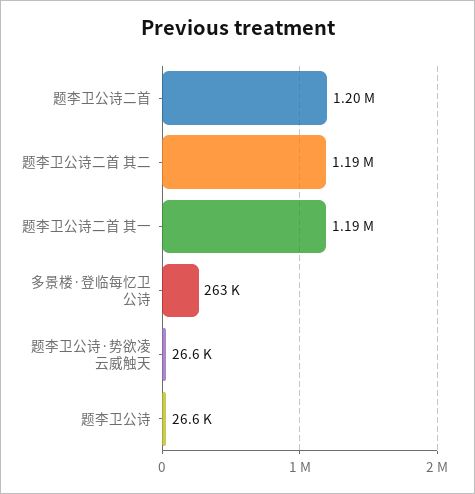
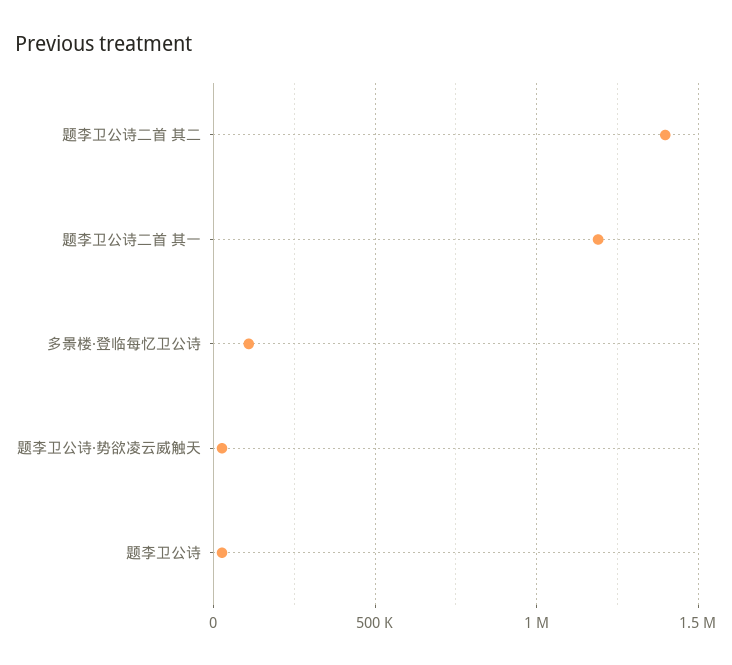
  {
-   "题李卫公诗二首": 1200000,
-   "题李卫公诗二首 其二": 1190000,
+   "题李卫公诗二首 其二": 1400000,
    "题李卫公诗二首 其一": 1190000,
-   "多景楼·登临每忆卫公诗": 263000,
+   "多景楼·登临每忆卫公诗": 100000,
    "题李卫公诗·势欲凌云威触天": 26600,
    "题李卫公诗": 26600
  }

